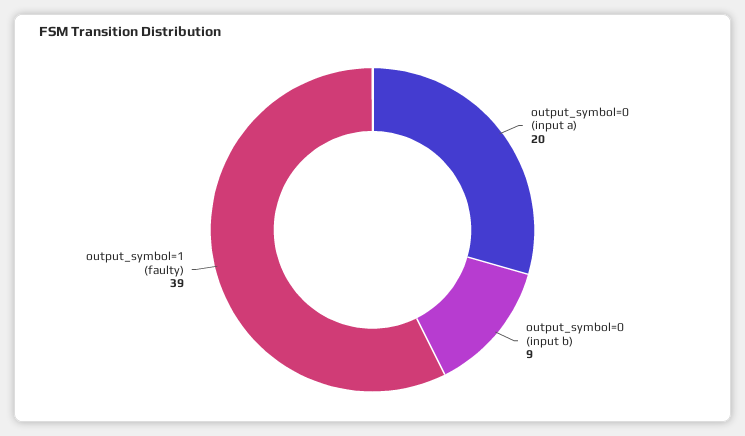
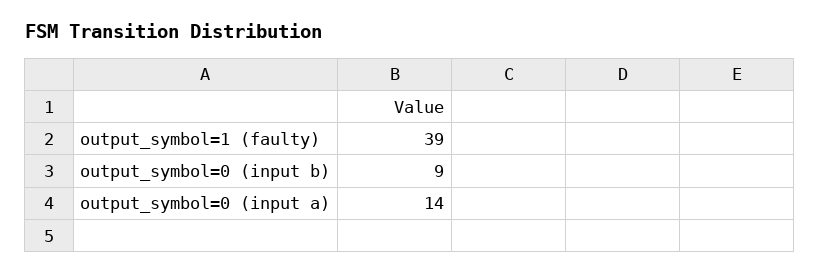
  {
-   "output_symbol=0 (input a)": 20,
+   "output_symbol=0 (input a)": 14,
    "output_symbol=0 (input b)": 9,
    "output_symbol=1 (faulty)": 39
  }

